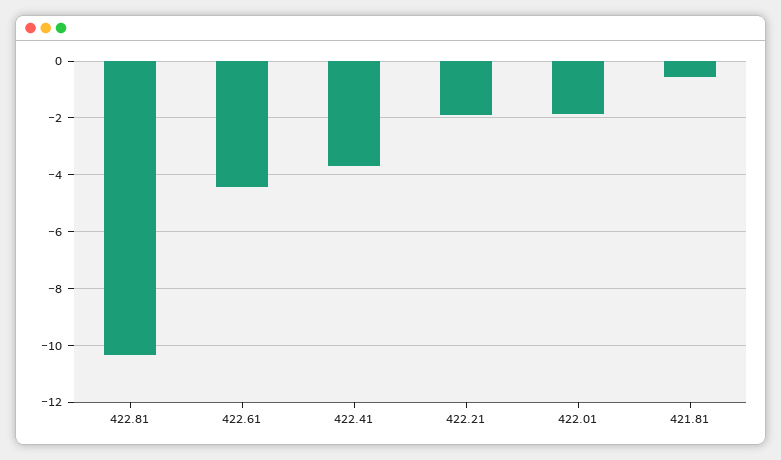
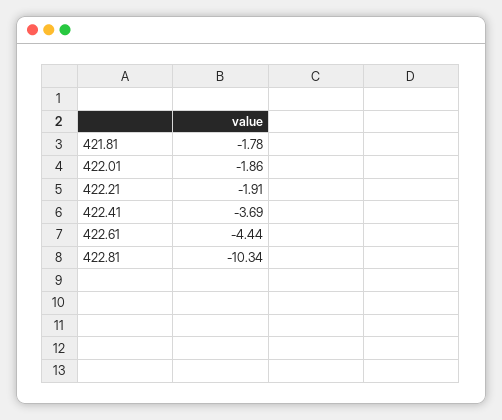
  {
    "422.81": -10.34,
    "422.61": -4.44,
    "422.41": -3.69,
    "422.21": -1.91,
    "422.01": -1.86,
-   "421.81": -0.5
+   "421.81": -1.78
  }

